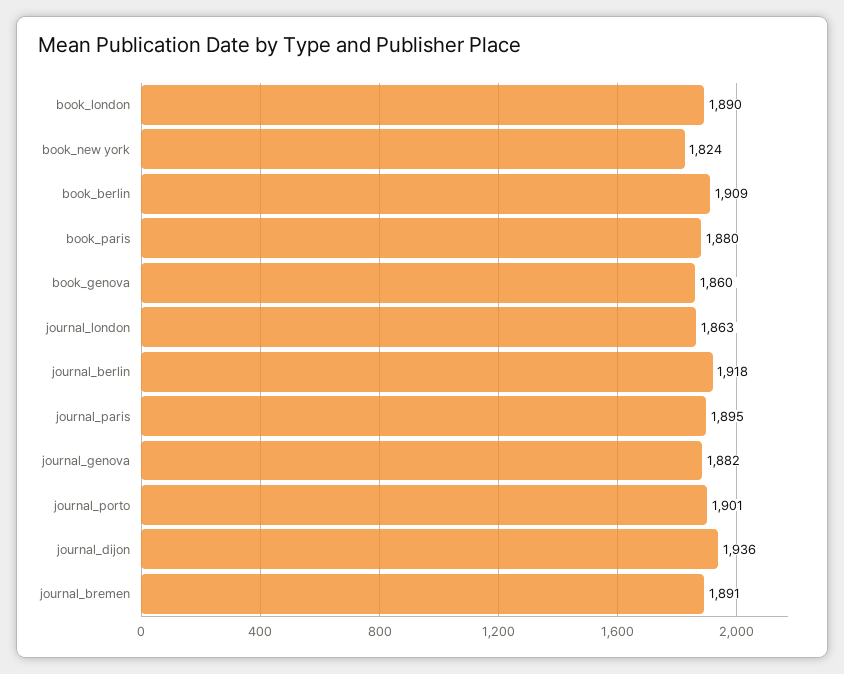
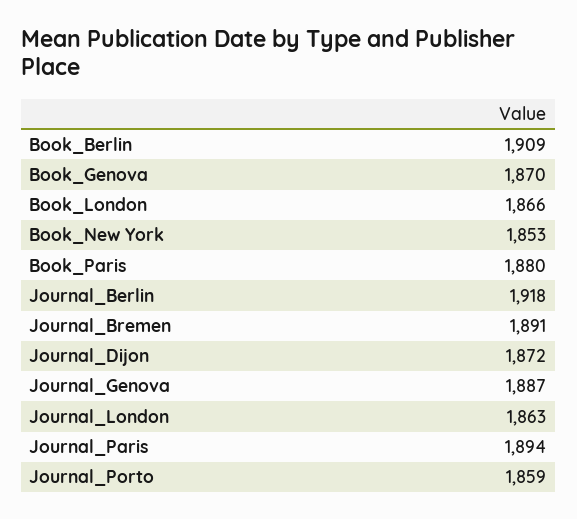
  {
-   "book_london": 1890,
+   "book_london": 1866,
-   "book_new york": 1824,
+   "book_new york": 1853,
    "book_berlin": 1909,
    "book_paris": 1880,
-   "book_genova": 1860,
+   "book_genova": 1870,
    "journal_london": 1863,
    "journal_berlin": 1918,
-   "journal_paris": 1895,
+   "journal_paris": 1894,
-   "journal_genova": 1882,
+   "journal_genova": 1887,
-   "journal_porto": 1901,
+   "journal_porto": 1859,
-   "journal_dijon": 1936,
+   "journal_dijon": 1872,
    "journal_bremen": 1891
  }

